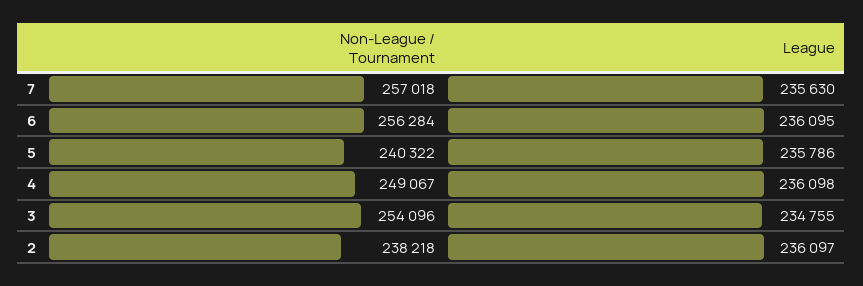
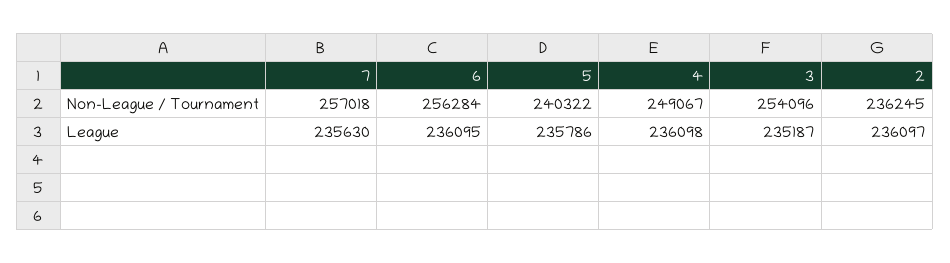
  {
    "Non-League / Tournament": {
      "7": 257018,
      "6": 256284,
      "5": 240322,
      "4": 249067,
      "3": 254096,
-     "2": 238218
+     "2": 236245
    },
    "League": {
      "7": 235630,
      "6": 236095,
      "5": 235786,
      "4": 236098,
-     "3": 234755,
+     "3": 235187,
      "2": 236097
    }
  }

